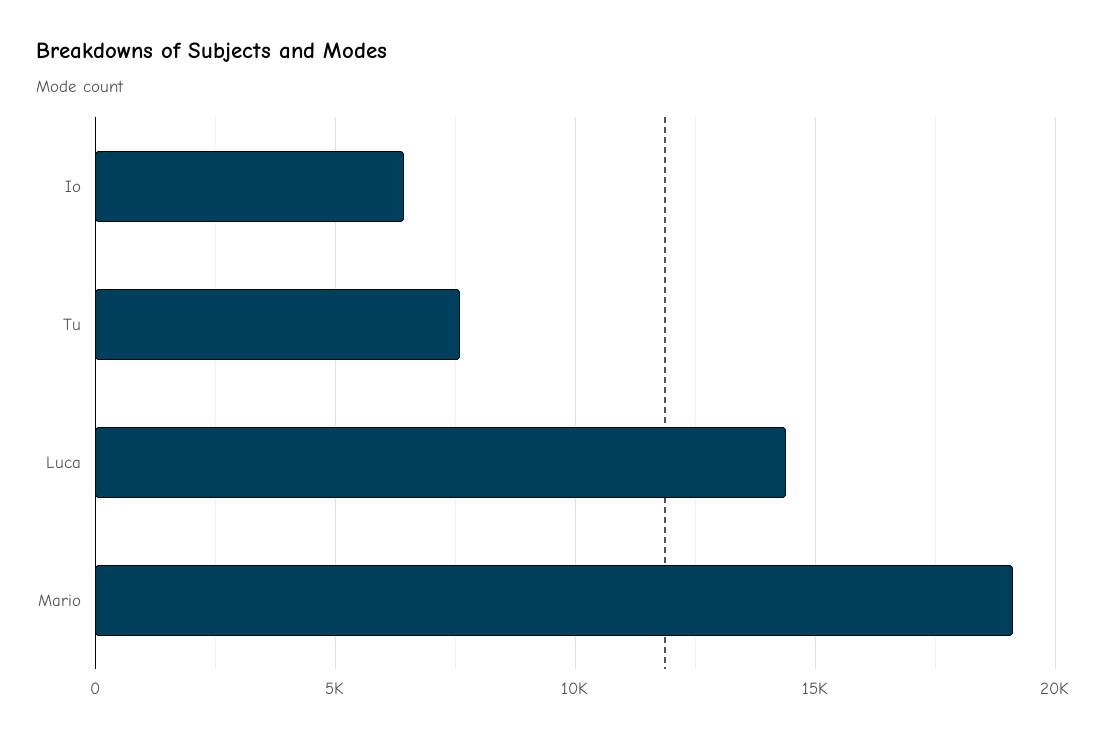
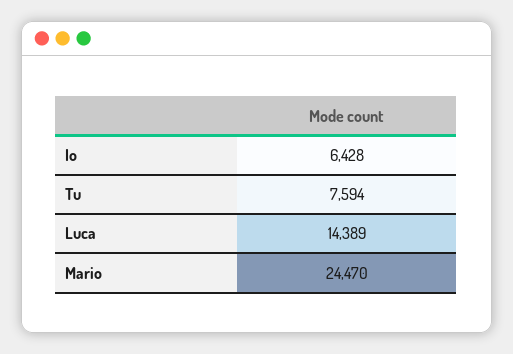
  {
    "Io": 6428,
    "Tu": 7594,
    "Luca": 14389,
-   "Mario": 19000
+   "Mario": 24470
  }

